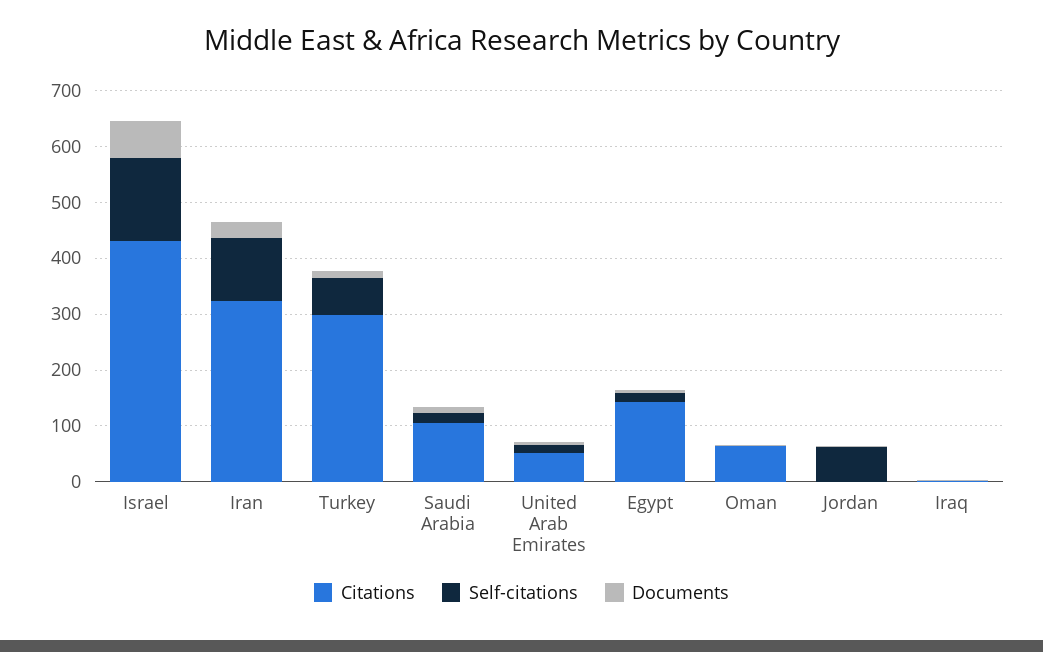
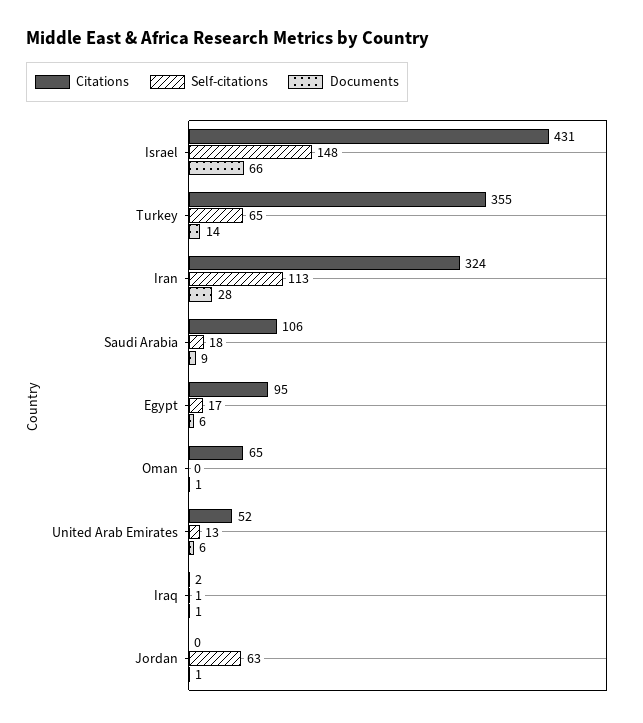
  {
    "Citations": {
      "Israel": 431,
      "Iran": 324,
-     "Turkey": 300,
+     "Turkey": 355,
      "Saudi Arabia": 106,
      "United Arab Emirates": 52,
-     "Egypt": 140,
+     "Egypt": 95,
      "Oman": 65,
      "Jordan": 0,
      "Iraq": 2
    },
    "Self-citations": {
      "Israel": 148,
      "Iran": 113,
      "Turkey": 65,
      "Saudi Arabia": 18,
      "United Arab Emirates": 13,
      "Egypt": 17,
      "Oman": 0,
      "Jordan": 63,
      "Iraq": 1
    },
    "Documents": {
      "Israel": 66,
      "Iran": 28,
      "Turkey": 14,
      "Saudi Arabia": 9,
      "United Arab Emirates": 6,
      "Egypt": 6,
      "Oman": 1,
      "Jordan": 1,
      "Iraq": 1
    }
  }

